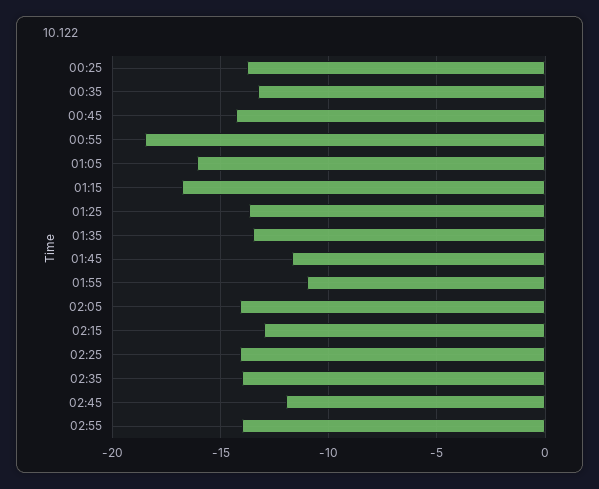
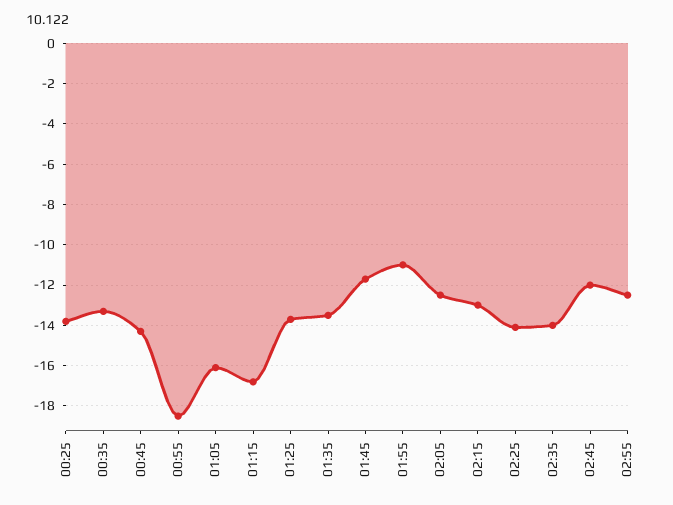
  {
    "00:25": -14,
    "00:35": -13.5,
    "00:45": -14.5,
    "00:55": -18.5,
    "01:05": -16,
    "01:15": -17,
    "01:25": -13.5,
    "01:35": -13.5,
    "01:45": -11.5,
    "01:55": -11,
-   "02:05": -14,
+   "02:05": -12.5,
    "02:15": -13,
    "02:25": -14,
    "02:35": -14,
    "02:45": -12,
-   "02:55": -14
+   "02:55": -12.5
  }

